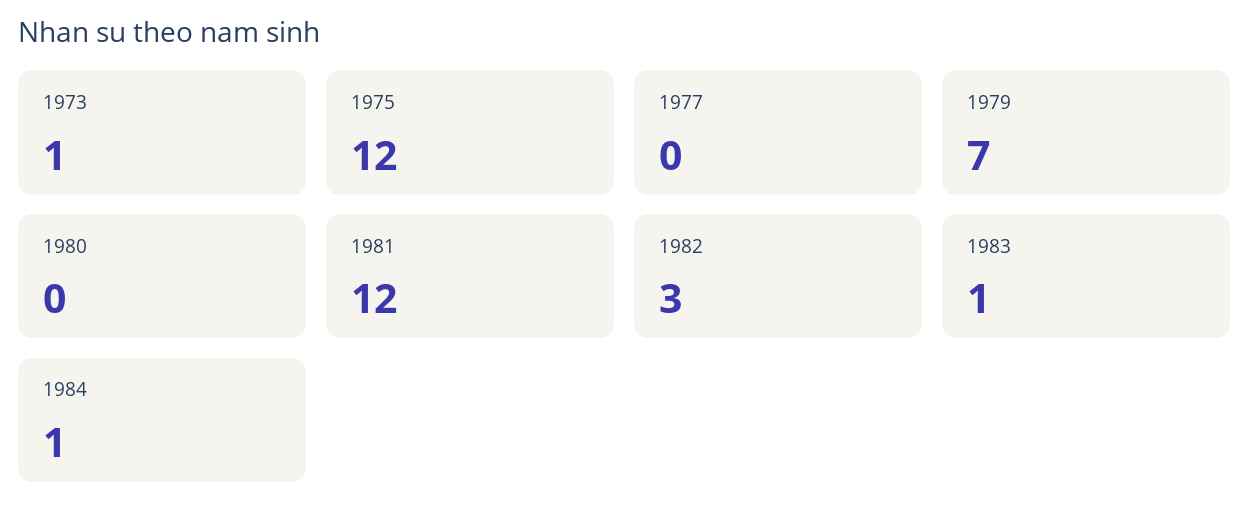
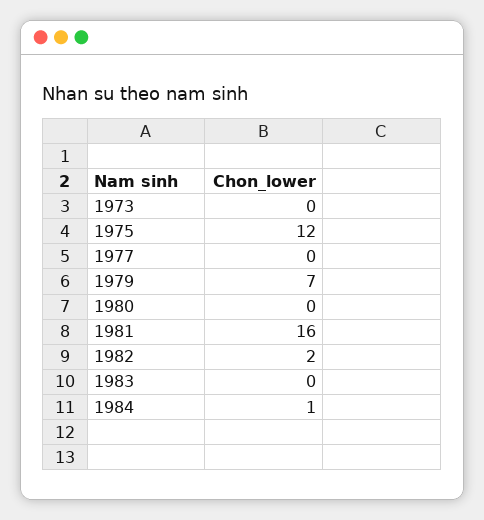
  {
-   "1973": 1,
+   "1973": 0,
    "1975": 12,
    "1977": 0,
    "1979": 7,
    "1980": 0,
-   "1981": 12,
+   "1981": 16,
-   "1982": 3,
+   "1982": 2,
-   "1983": 1,
+   "1983": 0,
    "1984": 1
  }

